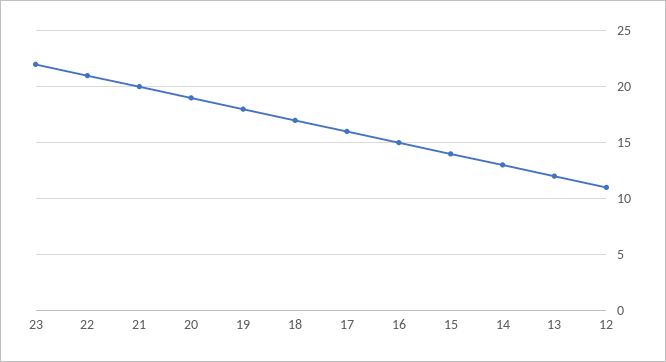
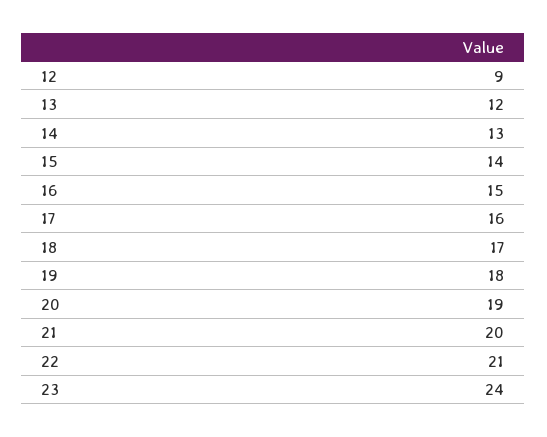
  {
-   "23": 22,
+   "23": 24,
    "22": 21,
    "21": 20,
    "20": 19,
    "19": 18,
    "18": 17,
    "17": 16,
    "16": 15,
    "15": 14,
    "14": 13,
    "13": 12,
-   "12": 11
+   "12": 9
  }

